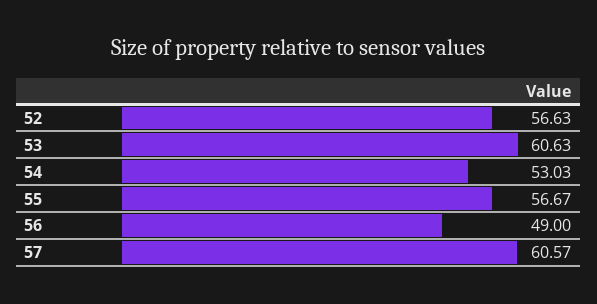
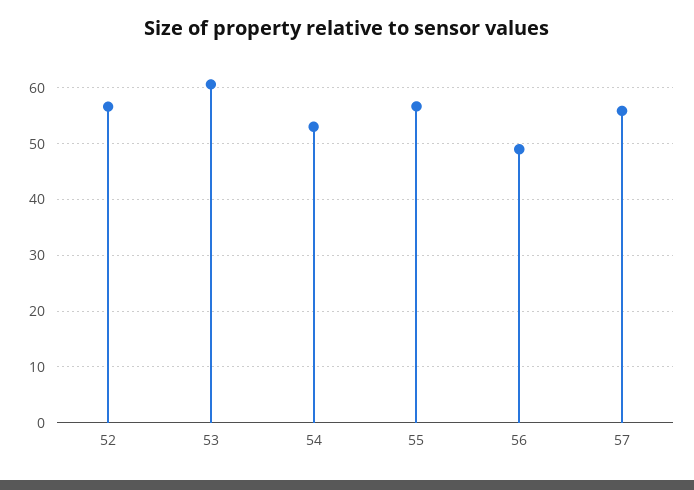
  {
    "52": 56.63,
    "53": 60.63,
    "54": 53.03,
    "55": 56.67,
    "56": 49,
-   "57": 60.57
+   "57": 56
  }

